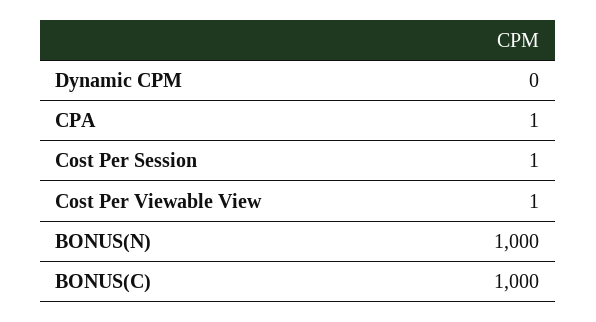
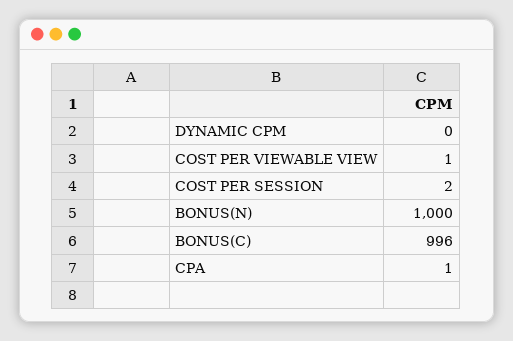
  {
    "Dynamic CPM": 0,
    "CPA": 1,
-   "Cost Per Session": 1,
+   "Cost Per Session": 2,
    "Cost Per Viewable View": 1,
    "BONUS(N)": 1000,
-   "BONUS(C)": 1000
+   "BONUS(C)": 996
  }

